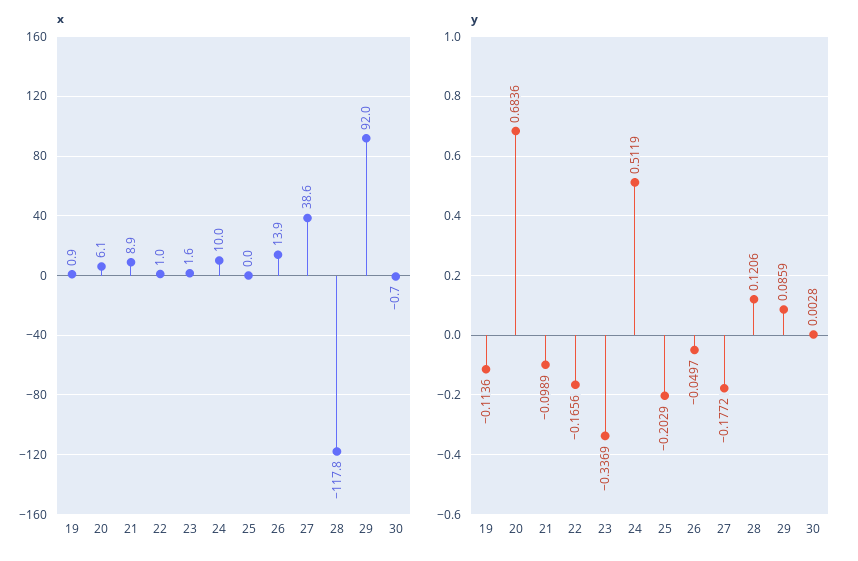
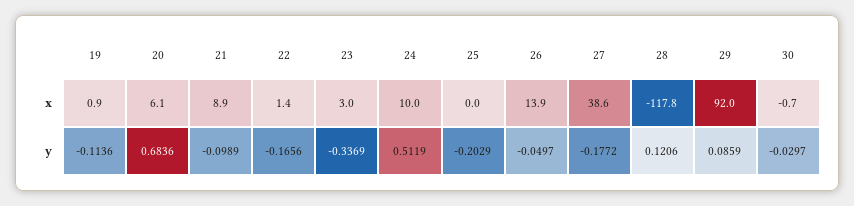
  {
    "x": {
      "19": 0.9,
      "20": 6.1,
      "21": 8.9,
-     "22": 1,
+     "22": 1.4,
-     "23": 1.6,
+     "23": 3,
      "24": 10,
      "25": 0,
      "26": 13.9,
      "27": 38.6,
      "28": -117.8,
      "29": 92,
      "30": -0.7
    },
    "y": {
      "19": -0.1136,
      "20": 0.6836,
      "21": -0.0989,
      "22": -0.1656,
      "23": -0.3369,
      "24": 0.5119,
      "25": -0.2029,
      "26": -0.0497,
      "27": -0.1772,
      "28": 0.1206,
      "29": 0.0859,
-     "30": 0.0028
+     "30": -0.0297
    }
  }

